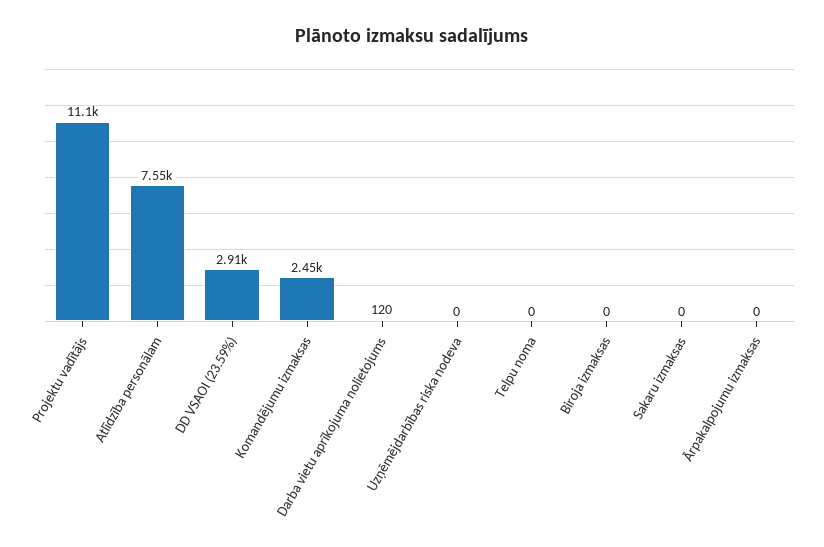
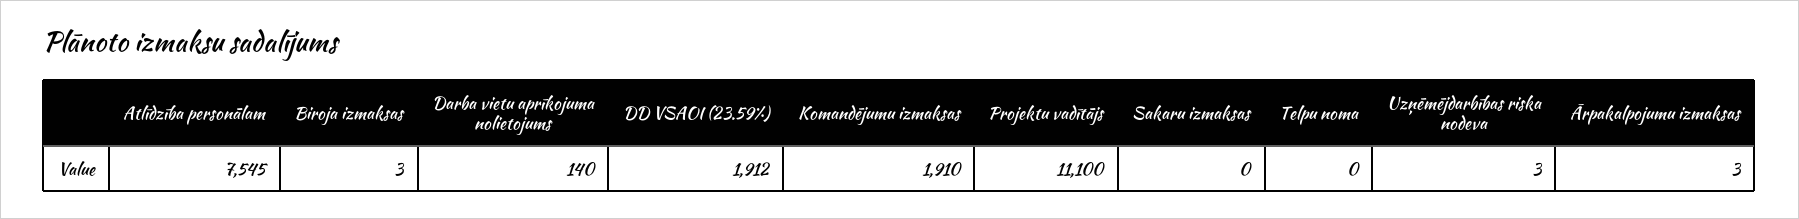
  {
    "Projektu vadītājs": 11100,
    "Atlīdzība personālam": 7545,
-   "DD VSAOI (23.59%)": 2910,
+   "DD VSAOI (23.59%)": 1912,
-   "Komandējumu izmaksas": 2450,
+   "Komandējumu izmaksas": 1910,
-   "Darba vietu aprīkojuma nolietojums": 120,
+   "Darba vietu aprīkojuma nolietojums": 140,
-   "Uzņēmējdarbības riska nodeva": 0,
+   "Uzņēmējdarbības riska nodeva": 3,
    "Telpu noma": 0,
-   "Biroja izmaksas": 0,
+   "Biroja izmaksas": 3,
    "Sakaru izmaksas": 0,
-   "Ārpakalpojumu izmaksas": 0
+   "Ārpakalpojumu izmaksas": 3
  }

